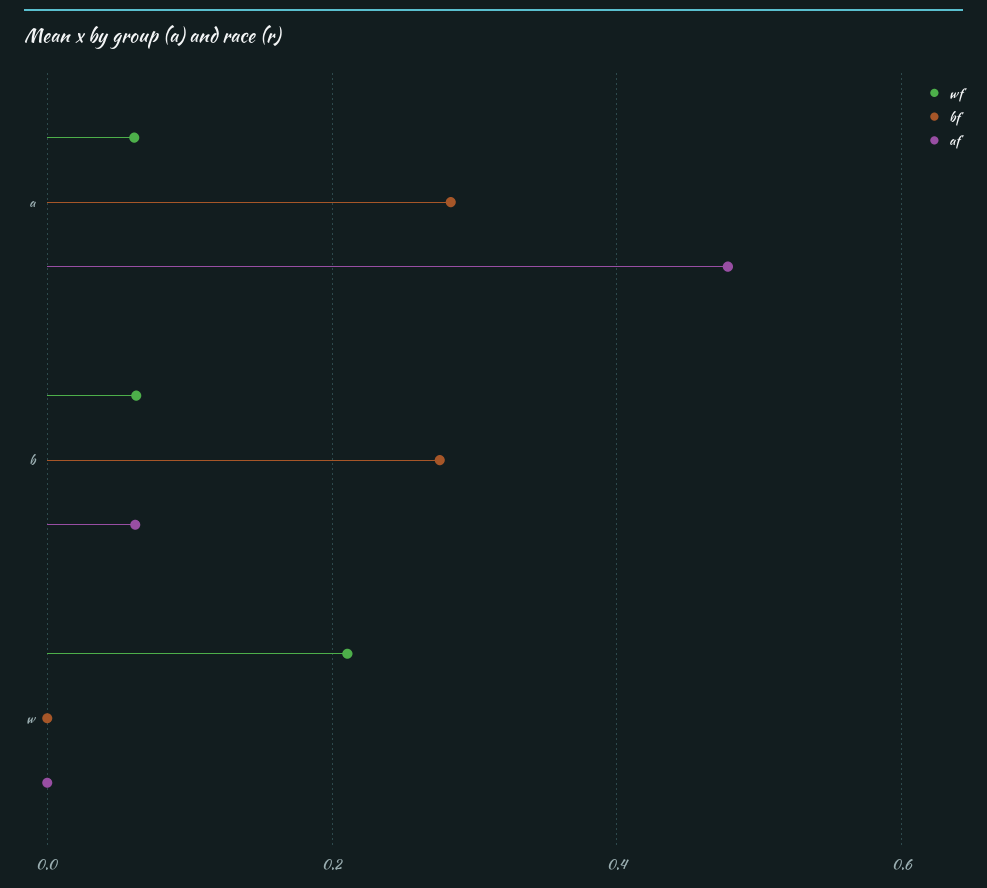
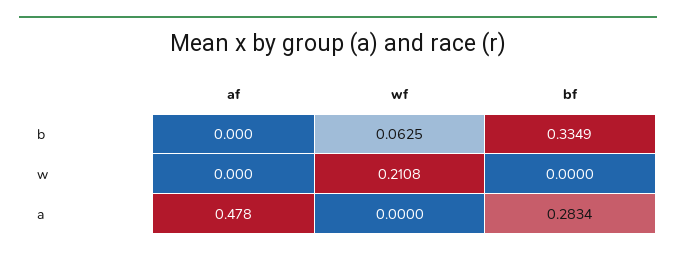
  {
    "wf": {
-     "a": 0.06,
+     "a": 0,
      "b": 0.0625,
      "w": 0.2108
    },
    "bf": {
      "a": 0.2834,
-     "b": 0.28,
+     "b": 0.3349,
      "w": 0
    },
    "af": {
      "a": 0.478,
-     "b": 0.06,
+     "b": 0,
      "w": 0
    }
  }

